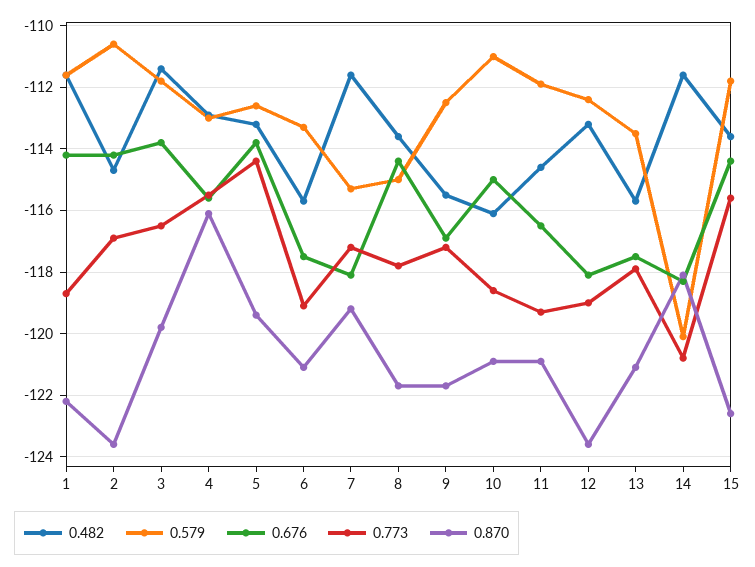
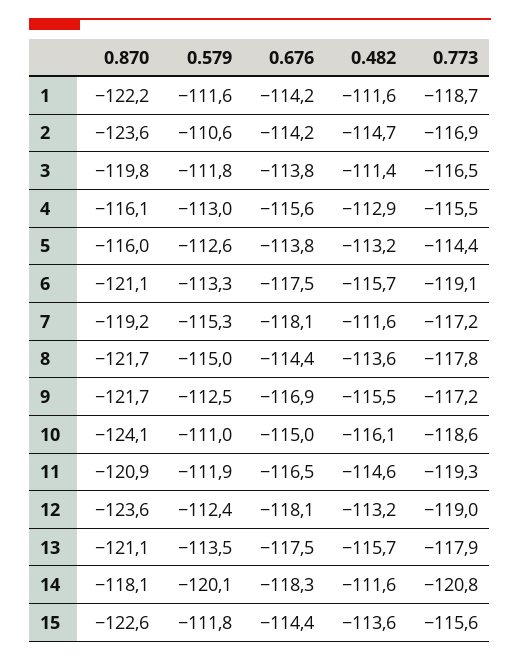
  {
    "0.482": {
      "1": -111.6,
      "2": -114.7,
      "3": -111.4,
      "4": -112.9,
      "5": -113.2,
      "6": -115.7,
      "7": -111.6,
      "8": -113.6,
      "9": -115.5,
      "10": -116.1,
      "11": -114.6,
      "12": -113.2,
      "13": -115.7,
      "14": -111.6,
      "15": -113.6
    },
    "0.579": {
      "1": -111.6,
      "2": -110.6,
      "3": -111.8,
      "4": -113,
      "5": -112.6,
      "6": -113.3,
      "7": -115.3,
      "8": -115,
      "9": -112.5,
      "10": -111,
      "11": -111.9,
      "12": -112.4,
      "13": -113.5,
      "14": -120.1,
      "15": -111.8
    },
    "0.676": {
      "1": -114.2,
      "2": -114.2,
      "3": -113.8,
      "4": -115.6,
      "5": -113.8,
      "6": -117.5,
      "7": -118.1,
      "8": -114.4,
      "9": -116.9,
      "10": -115,
      "11": -116.5,
      "12": -118.1,
      "13": -117.5,
      "14": -118.3,
      "15": -114.4
    },
    "0.773": {
      "1": -118.7,
      "2": -116.9,
      "3": -116.5,
      "4": -115.5,
      "5": -114.4,
      "6": -119.1,
      "7": -117.2,
      "8": -117.8,
      "9": -117.2,
      "10": -118.6,
      "11": -119.3,
      "12": -119,
      "13": -117.9,
      "14": -120.8,
      "15": -115.6
    },
    "0.870": {
      "1": -122.2,
      "2": -123.6,
      "3": -119.8,
      "4": -116.1,
-     "5": -119.5,
+     "5": -116,
      "6": -121.1,
      "7": -119.2,
      "8": -121.7,
      "9": -121.7,
-     "10": -121,
+     "10": -124.1,
      "11": -120.9,
      "12": -123.6,
      "13": -121.1,
      "14": -118.1,
      "15": -122.6
    }
  }

